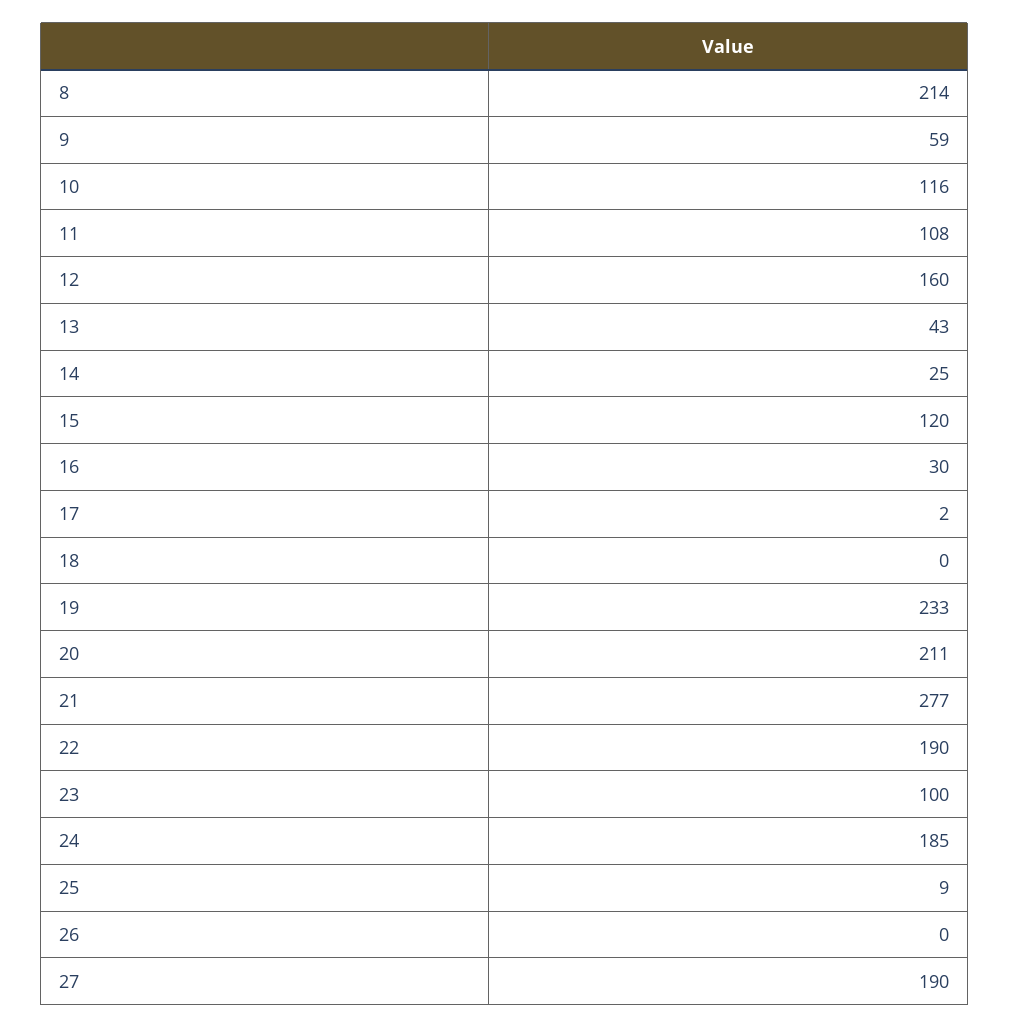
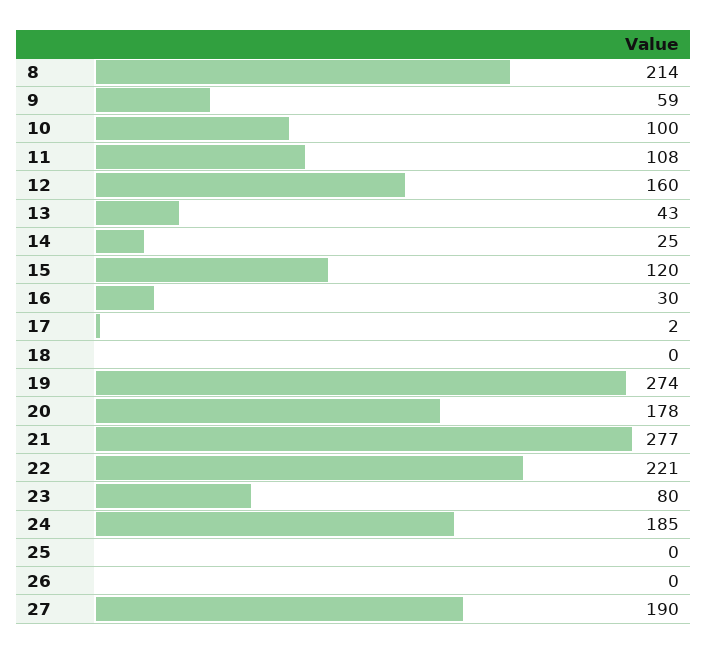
  {
    "8": 214,
    "9": 59,
-   "10": 116,
+   "10": 100,
    "11": 108,
    "12": 160,
    "13": 43,
    "14": 25,
    "15": 120,
    "16": 30,
    "17": 2,
    "18": 0,
-   "19": 233,
+   "19": 274,
-   "20": 211,
+   "20": 178,
    "21": 277,
-   "22": 190,
+   "22": 221,
-   "23": 100,
+   "23": 80,
    "24": 185,
-   "25": 9,
+   "25": 0,
    "26": 0,
    "27": 190
  }

